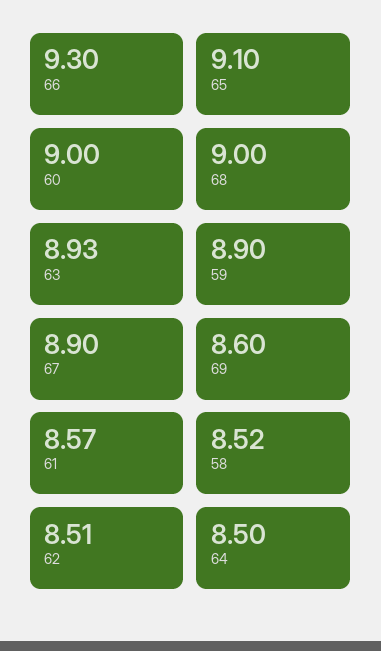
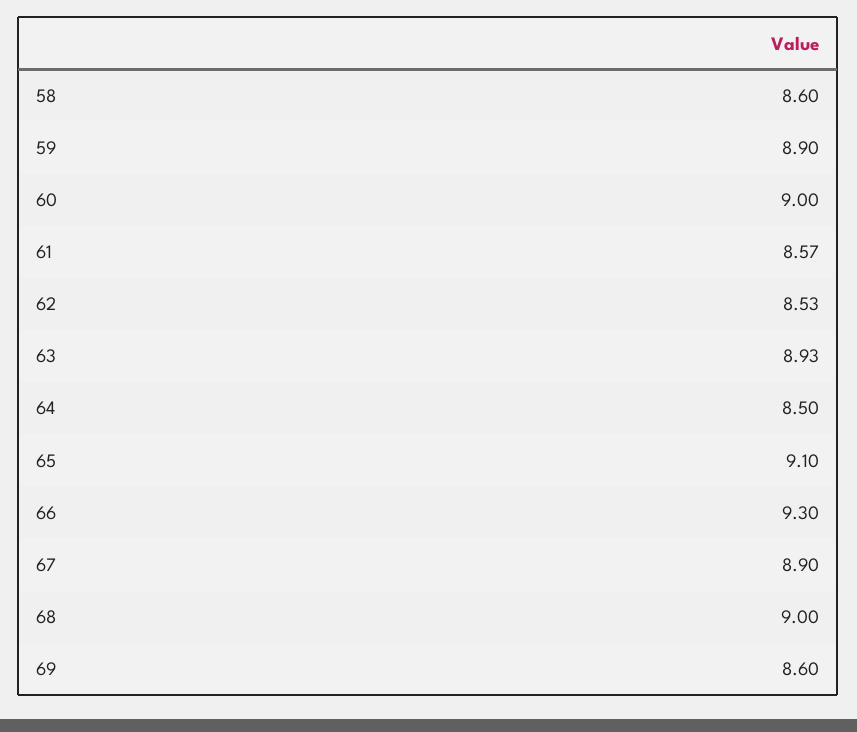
  {
    "66": 9.3,
    "65": 9.1,
    "60": 9,
    "68": 9,
    "63": 8.93,
    "59": 8.9,
    "67": 8.9,
    "69": 8.6,
    "61": 8.57,
-   "58": 8.52,
+   "58": 8.6,
-   "62": 8.51,
+   "62": 8.53,
    "64": 8.5
  }

